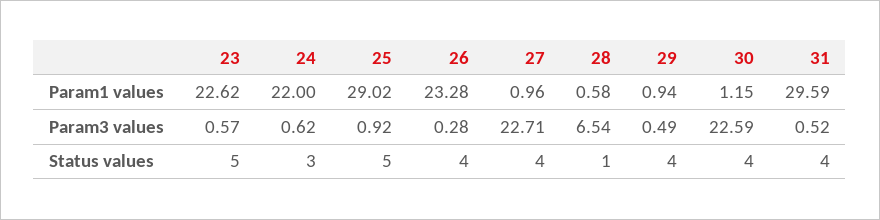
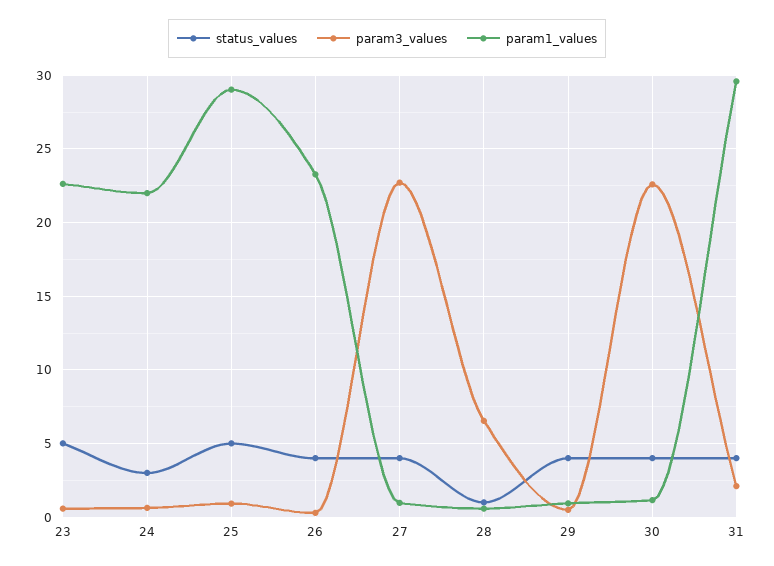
  {
    "Param1 values": {
      "23": 22.62,
      "24": 22,
      "25": 29.02,
      "26": 23.28,
      "27": 0.96,
      "28": 0.58,
      "29": 0.94,
      "30": 1.15,
      "31": 29.59
    },
    "Param3 values": {
      "23": 0.57,
      "24": 0.62,
      "25": 0.92,
      "26": 0.28,
      "27": 22.71,
      "28": 6.54,
      "29": 0.49,
      "30": 22.59,
-     "31": 0.52
+     "31": 2
    },
    "Status values": {
      "23": 5,
      "24": 3,
      "25": 5,
      "26": 4,
      "27": 4,
      "28": 1,
      "29": 4,
      "30": 4,
      "31": 4
    }
  }

